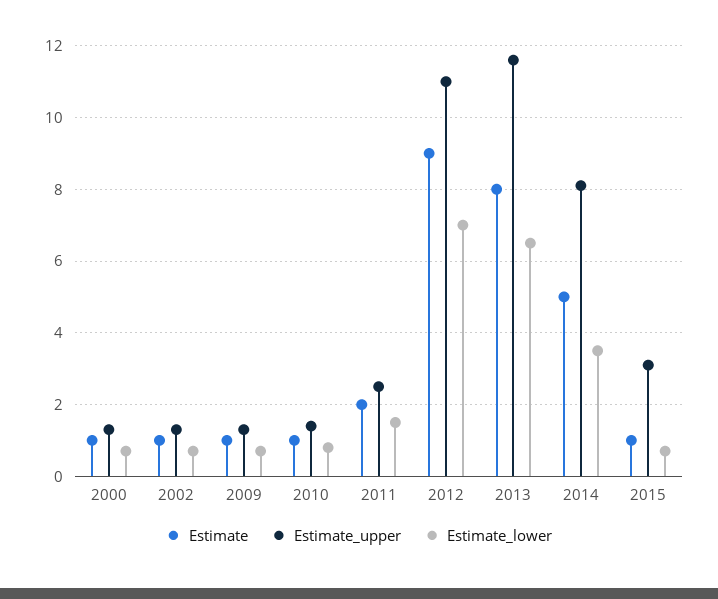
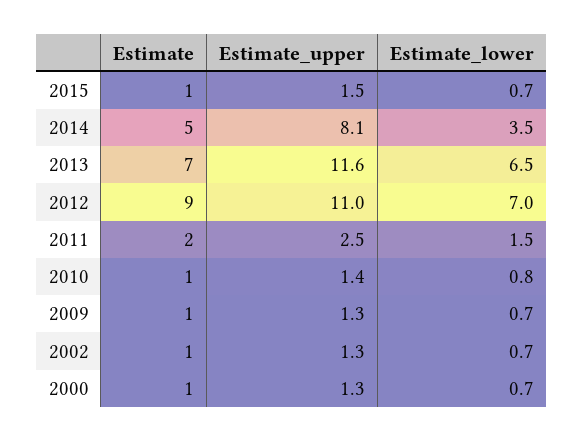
  {
    "Estimate": {
      "2000": 1,
      "2002": 1,
      "2009": 1,
      "2010": 1,
      "2011": 2,
      "2012": 9,
-     "2013": 8,
+     "2013": 7,
      "2014": 5,
      "2015": 1
    },
    "Estimate_upper": {
      "2000": 1.3,
      "2002": 1.3,
      "2009": 1.3,
      "2010": 1.4,
      "2011": 2.5,
      "2012": 11,
      "2013": 11.6,
      "2014": 8.1,
-     "2015": 3
+     "2015": 1.5
    },
    "Estimate_lower": {
      "2000": 0.7,
      "2002": 0.7,
      "2009": 0.7,
      "2010": 0.8,
      "2011": 1.5,
      "2012": 7,
      "2013": 6.5,
      "2014": 3.5,
      "2015": 0.7
    }
  }

